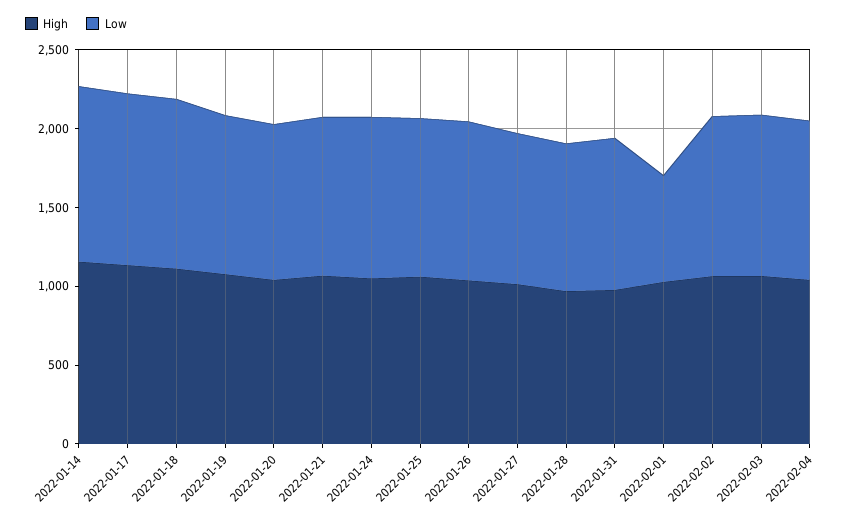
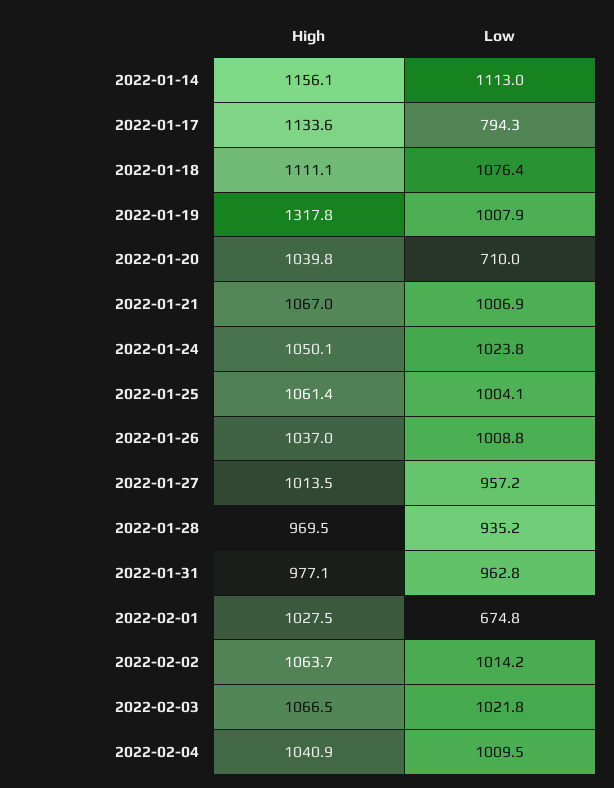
  {
    "High": {
      "2022-01-14": 1156.1,
      "2022-01-17": 1133.6,
      "2022-01-18": 1111.1,
-     "2022-01-19": 1100,
+     "2022-01-19": 1317.8,
      "2022-01-20": 1039.8,
      "2022-01-21": 1067,
      "2022-01-24": 1050.1,
      "2022-01-25": 1061.4,
      "2022-01-26": 1037,
      "2022-01-27": 1013.5,
      "2022-01-28": 969.5,
      "2022-01-31": 977.1,
      "2022-02-01": 1027.5,
      "2022-02-02": 1063.7,
      "2022-02-03": 1066.5,
      "2022-02-04": 1040.9
    },
    "Low": {
      "2022-01-14": 1113,
-     "2022-01-17": 1100,
+     "2022-01-17": 794.3,
      "2022-01-18": 1076.4,
      "2022-01-19": 1007.9,
-     "2022-01-20": 1000,
+     "2022-01-20": 710,
      "2022-01-21": 1006.9,
      "2022-01-24": 1023.8,
      "2022-01-25": 1004.1,
      "2022-01-26": 1008.8,
      "2022-01-27": 957.2,
      "2022-01-28": 935.2,
      "2022-01-31": 962.8,
      "2022-02-01": 674.8,
      "2022-02-02": 1014.2,
      "2022-02-03": 1021.8,
      "2022-02-04": 1009.5
    }
  }

